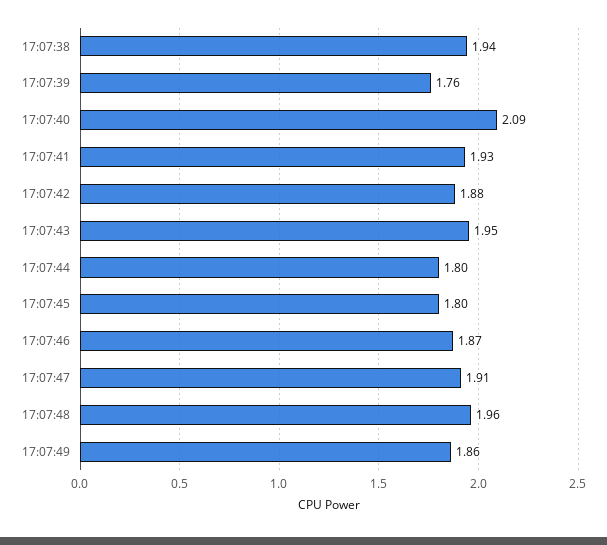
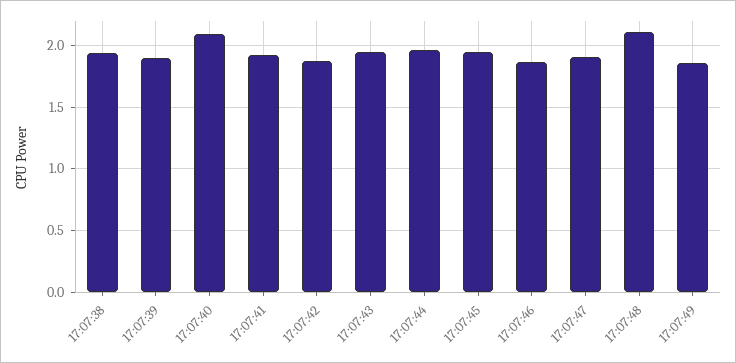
  {
    "17:07:38": 1.94,
-   "17:07:39": 1.76,
+   "17:07:39": 1.9,
    "17:07:40": 2.09,
    "17:07:41": 1.93,
    "17:07:42": 1.88,
    "17:07:43": 1.95,
-   "17:07:44": 1.8,
+   "17:07:44": 1.95,
-   "17:07:45": 1.8,
+   "17:07:45": 1.95,
    "17:07:46": 1.87,
    "17:07:47": 1.91,
-   "17:07:48": 1.96,
+   "17:07:48": 2.1,
    "17:07:49": 1.86
  }

